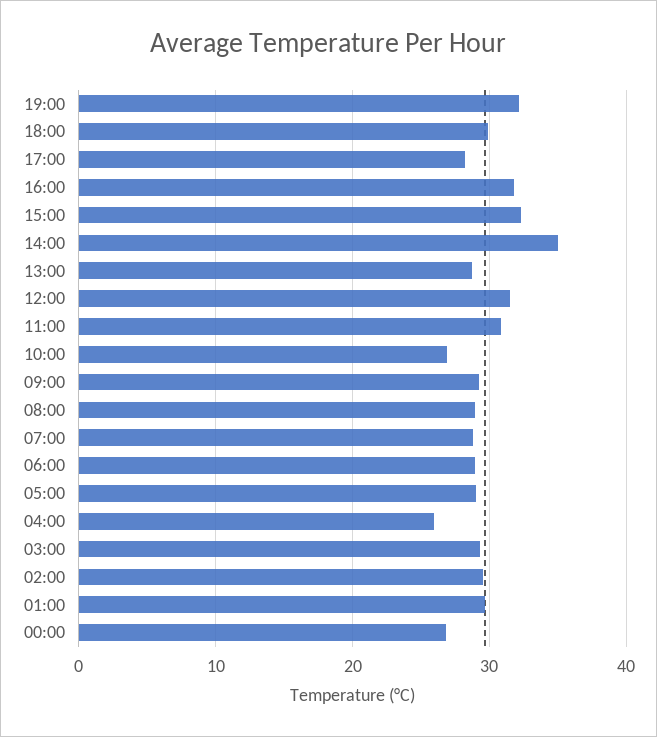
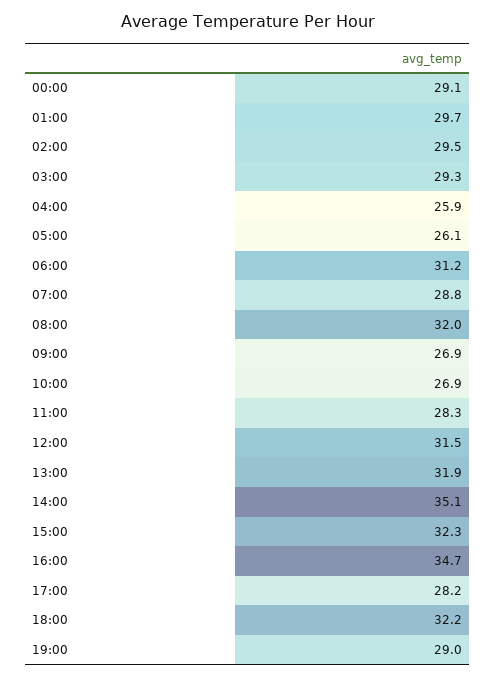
  {
-   "19:00": 32,
+   "19:00": 29,
-   "18:00": 30,
+   "18:00": 32.2,
    "17:00": 28.2,
-   "16:00": 32,
+   "16:00": 34.7,
    "15:00": 32.3,
    "14:00": 35.1,
-   "13:00": 29,
+   "13:00": 31.9,
    "12:00": 31.5,
-   "11:00": 31,
+   "11:00": 28.3,
    "10:00": 26.9,
-   "09:00": 29,
+   "09:00": 26.9,
-   "08:00": 29,
+   "08:00": 32,
    "07:00": 28.8,
-   "06:00": 29,
+   "06:00": 31.2,
-   "05:00": 29,
+   "05:00": 26.1,
    "04:00": 25.9,
    "03:00": 29.3,
    "02:00": 29.5,
    "01:00": 29.7,
-   "00:00": 27
+   "00:00": 29.1
  }

